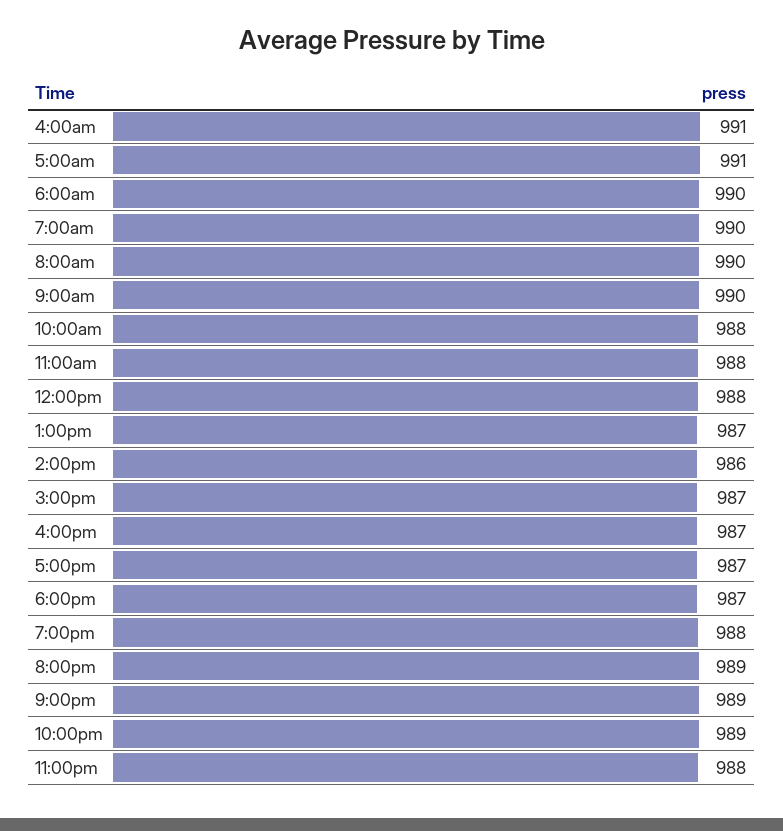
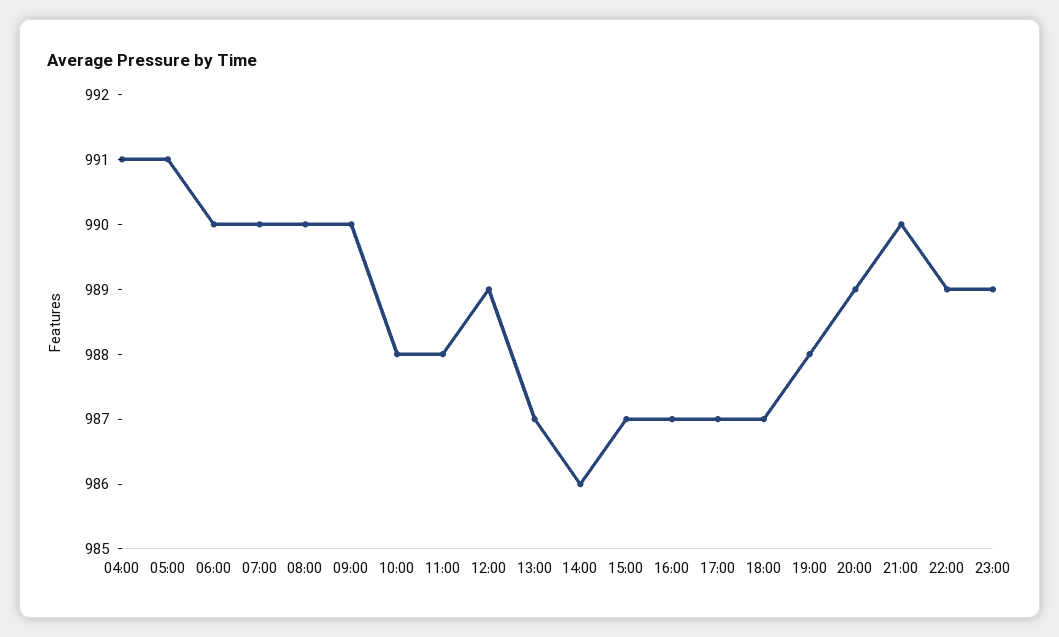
  {
    "4:00am": 991,
    "5:00am": 991,
    "6:00am": 990,
    "7:00am": 990,
    "8:00am": 990,
    "9:00am": 990,
    "10:00am": 988,
    "11:00am": 988,
-   "12:00pm": 988,
+   "12:00pm": 989,
    "1:00pm": 987,
    "2:00pm": 986,
    "3:00pm": 987,
    "4:00pm": 987,
    "5:00pm": 987,
    "6:00pm": 987,
    "7:00pm": 988,
    "8:00pm": 989,
-   "9:00pm": 989,
+   "9:00pm": 990,
    "10:00pm": 989,
-   "11:00pm": 988
+   "11:00pm": 989
  }

